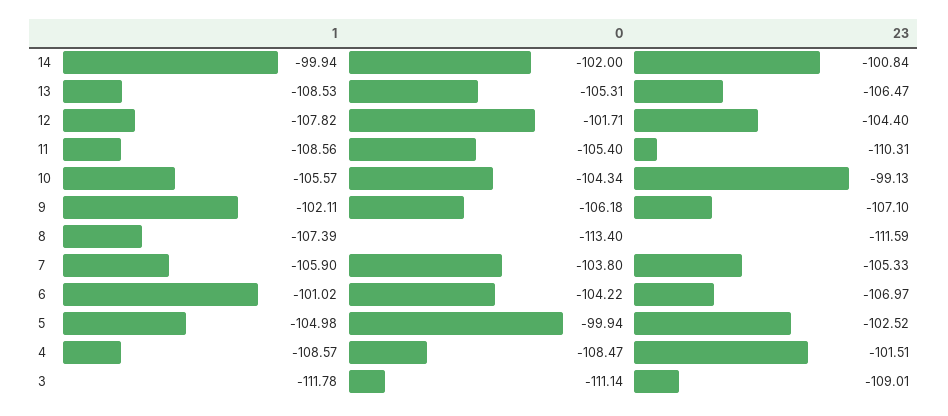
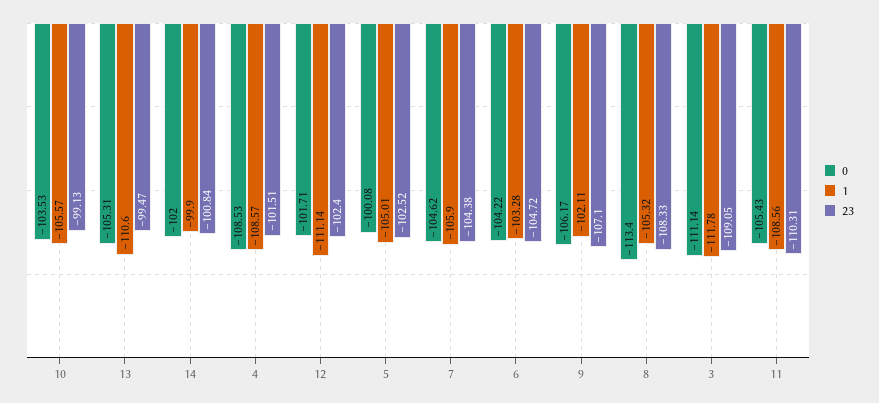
  {
    "1": {
-     "14": -99.94,
+     "14": -99.9,
-     "13": -108.53,
+     "13": -110.6,
-     "12": -107.82,
+     "12": -111.14,
      "11": -108.56,
      "10": -105.57,
      "9": -102.11,
-     "8": -107.39,
+     "8": -105.32,
      "7": -105.9,
-     "6": -101.02,
+     "6": -103.28,
-     "5": -104.98,
+     "5": -105.01,
      "4": -108.57,
      "3": -111.78
    },
    "0": {
      "14": -102,
      "13": -105.31,
      "12": -101.71,
-     "11": -105.4,
+     "11": -105.43,
-     "10": -104.34,
+     "10": -103.53,
-     "9": -106.18,
+     "9": -106.17,
      "8": -113.4,
-     "7": -103.8,
+     "7": -104.62,
      "6": -104.22,
-     "5": -99.94,
+     "5": -100.08,
-     "4": -108.47,
+     "4": -108.53,
      "3": -111.14
    },
    "23": {
      "14": -100.84,
-     "13": -106.47,
+     "13": -99.47,
-     "12": -104.4,
+     "12": -102.4,
      "11": -110.31,
      "10": -99.13,
      "9": -107.1,
-     "8": -111.59,
+     "8": -108.33,
-     "7": -105.33,
+     "7": -104.38,
-     "6": -106.97,
+     "6": -104.72,
      "5": -102.52,
      "4": -101.51,
-     "3": -109.01
+     "3": -109.05
    }
  }

